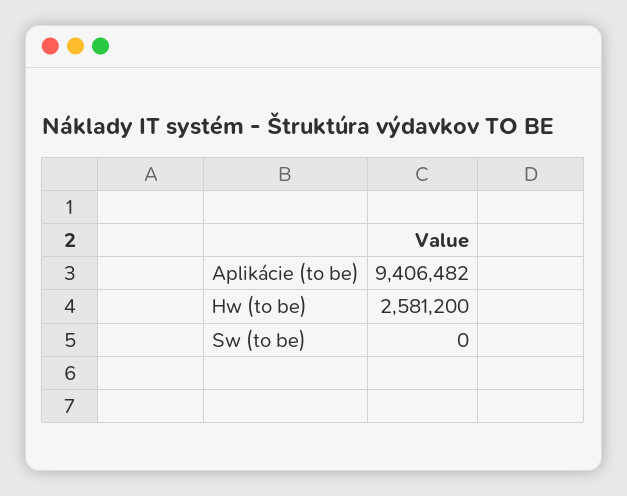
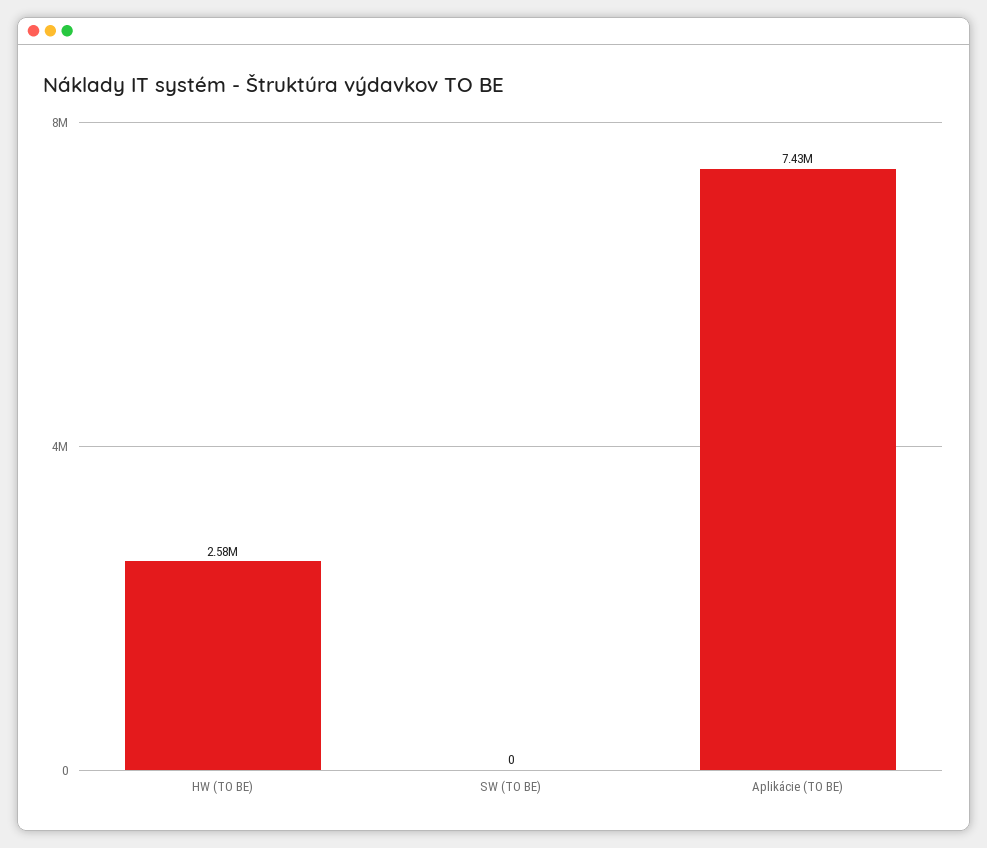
  {
-   "Aplikácie (to be)": 9406482,
+   "Aplikácie (to be)": 7430000,
    "Hw (to be)": 2581200,
    "Sw (to be)": 0
  }

